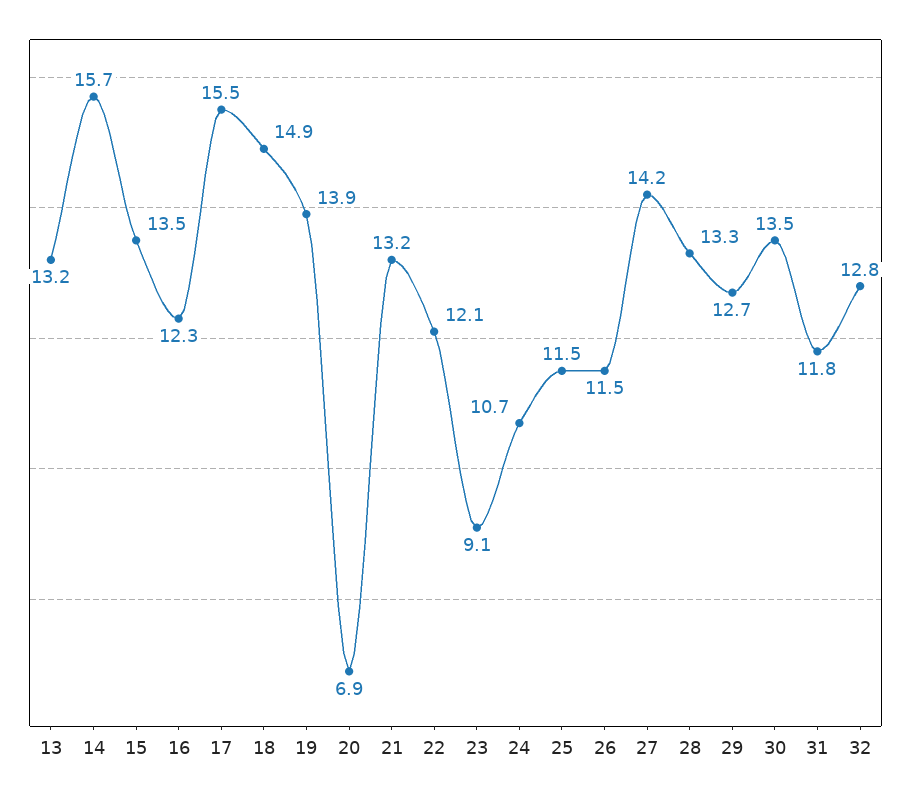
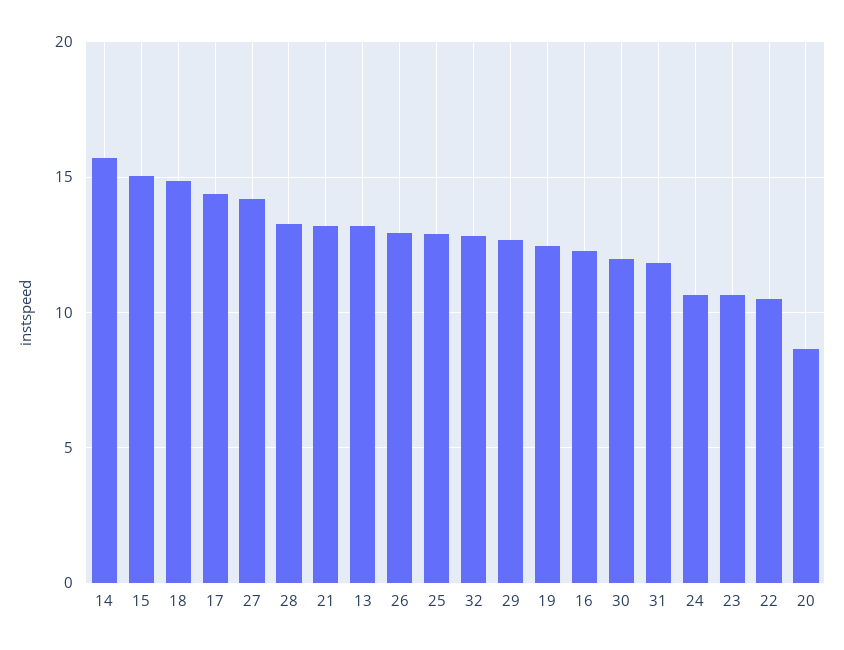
  {
    "13": 13.2,
    "14": 15.7,
-   "15": 13.5,
+   "15": 15,
    "16": 12.3,
-   "17": 15.5,
+   "17": 14.5,
    "18": 14.9,
-   "19": 13.9,
+   "19": 12.5,
-   "20": 6.9,
+   "20": 8.5,
    "21": 13.2,
-   "22": 12.1,
+   "22": 10.5,
-   "23": 9.1,
+   "23": 10.5,
    "24": 10.7,
-   "25": 11.5,
+   "25": 13,
-   "26": 11.5,
+   "26": 13,
    "27": 14.2,
    "28": 13.3,
    "29": 12.7,
-   "30": 13.5,
+   "30": 12,
    "31": 11.8,
    "32": 12.8
  }

